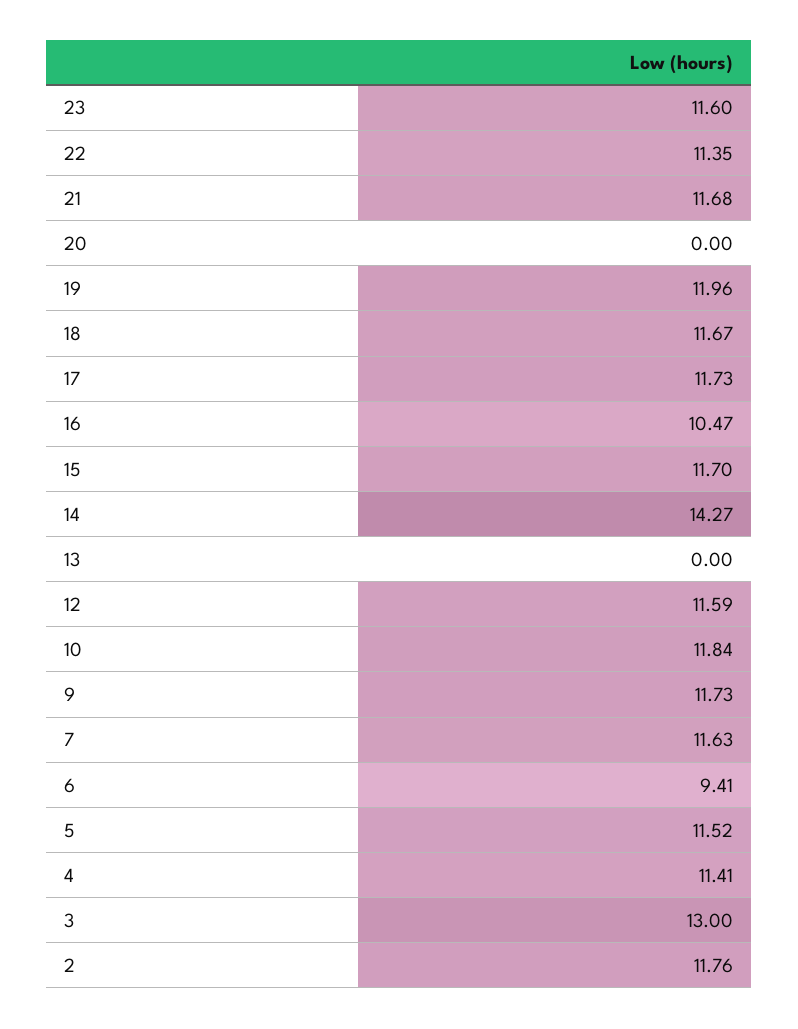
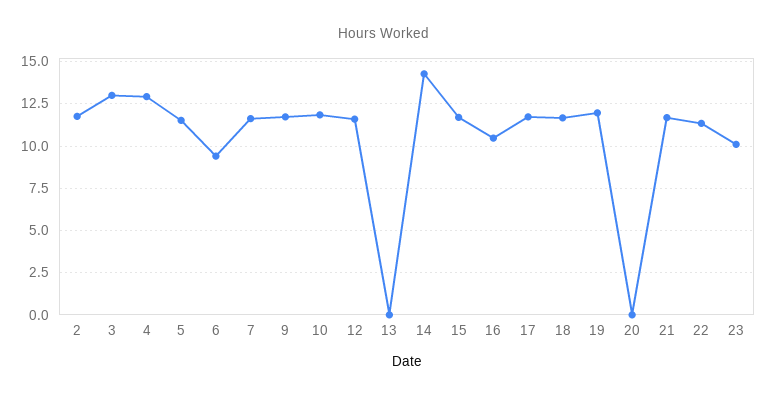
  {
-   "23": 11.6,
+   "23": 10,
    "22": 11.35,
    "21": 11.68,
    "20": 0,
    "19": 11.96,
    "18": 11.67,
    "17": 11.73,
    "16": 10.47,
    "15": 11.7,
    "14": 14.27,
    "13": 0,
    "12": 11.59,
    "10": 11.84,
    "9": 11.73,
    "7": 11.63,
    "6": 9.41,
    "5": 11.52,
-   "4": 11.41,
+   "4": 13,
    "3": 13,
    "2": 11.76
  }

